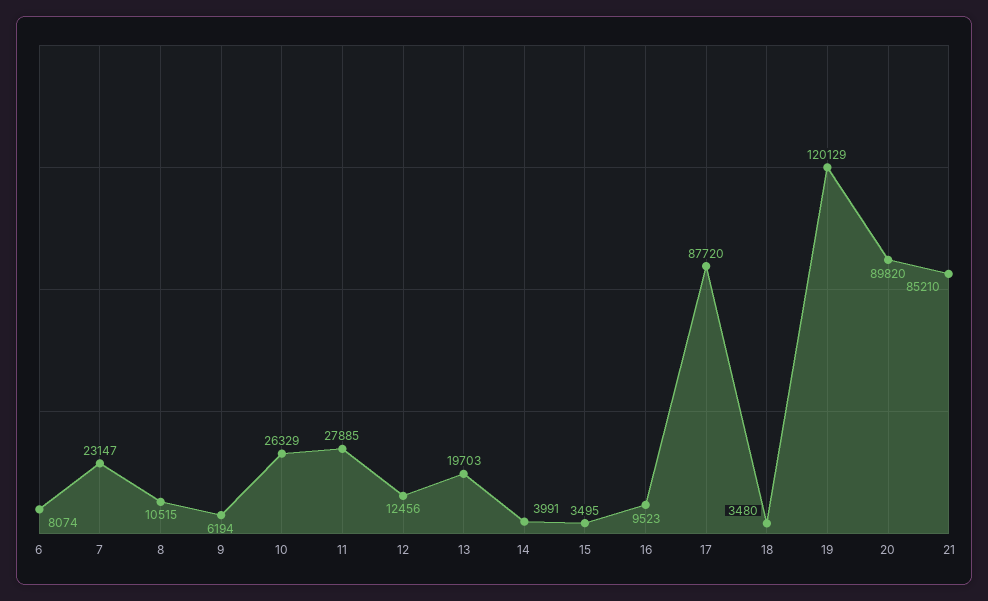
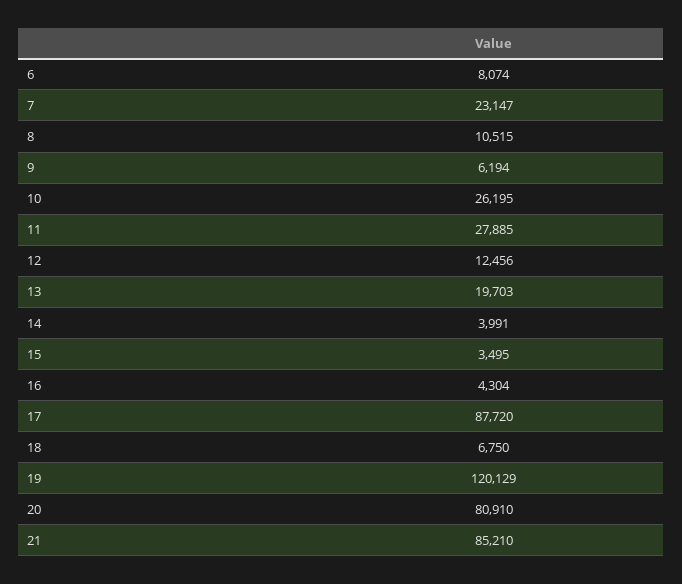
  {
    "6": 8074,
    "7": 23147,
    "8": 10515,
    "9": 6194,
-   "10": 26329,
+   "10": 26195,
    "11": 27885,
    "12": 12456,
    "13": 19703,
    "14": 3991,
    "15": 3495,
-   "16": 9523,
+   "16": 4304,
    "17": 87720,
-   "18": 3480,
+   "18": 6750,
    "19": 120129,
-   "20": 89820,
+   "20": 80910,
    "21": 85210
  }

